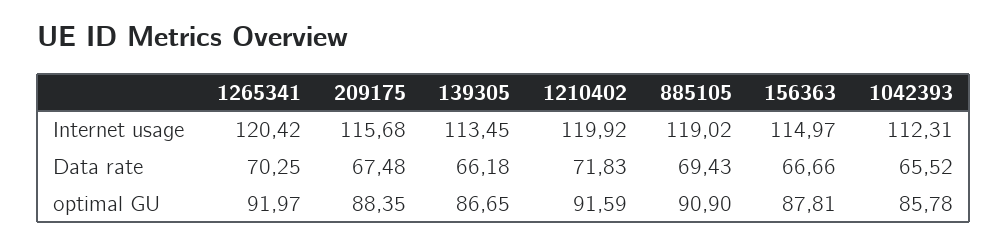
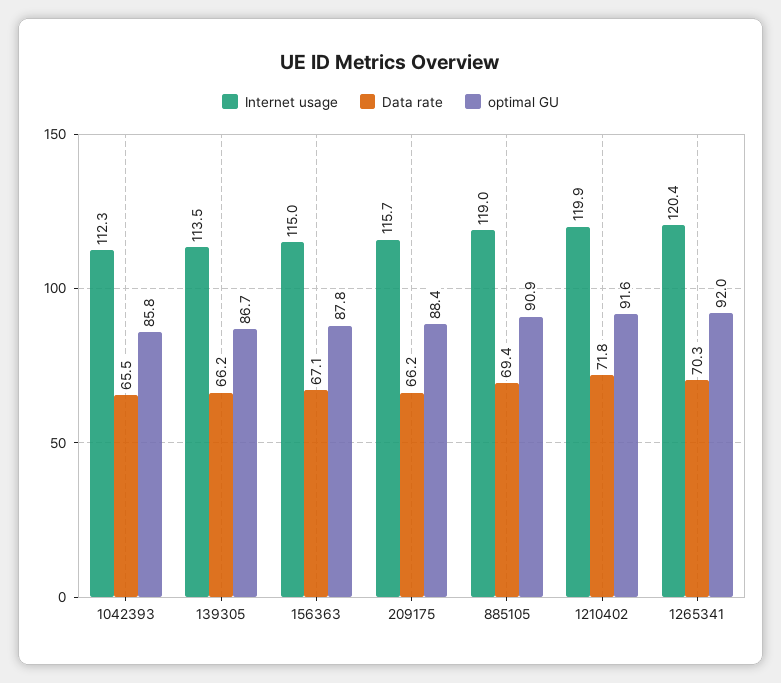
  {
    "Internet usage": {
      "1265341": 120.42,
      "209175": 115.68,
      "139305": 113.45,
      "1210402": 119.92,
      "885105": 119.02,
      "156363": 114.97,
      "1042393": 112.31
    },
    "Data rate": {
      "1265341": 70.25,
-     "209175": 67.48,
+     "209175": 66.2,
      "139305": 66.18,
      "1210402": 71.83,
      "885105": 69.43,
-     "156363": 66.66,
+     "156363": 67.1,
      "1042393": 65.52
    },
    "optimal GU": {
      "1265341": 91.97,
      "209175": 88.35,
      "139305": 86.65,
      "1210402": 91.59,
      "885105": 90.9,
      "156363": 87.81,
      "1042393": 85.78
    }
  }

